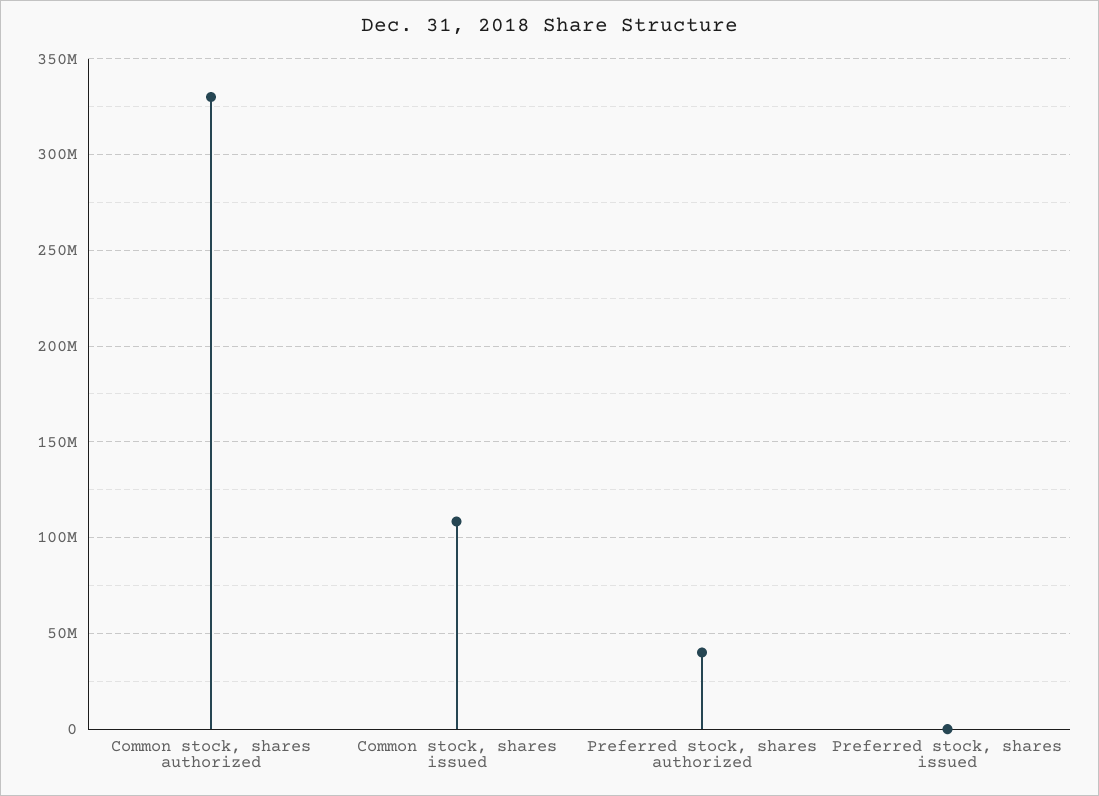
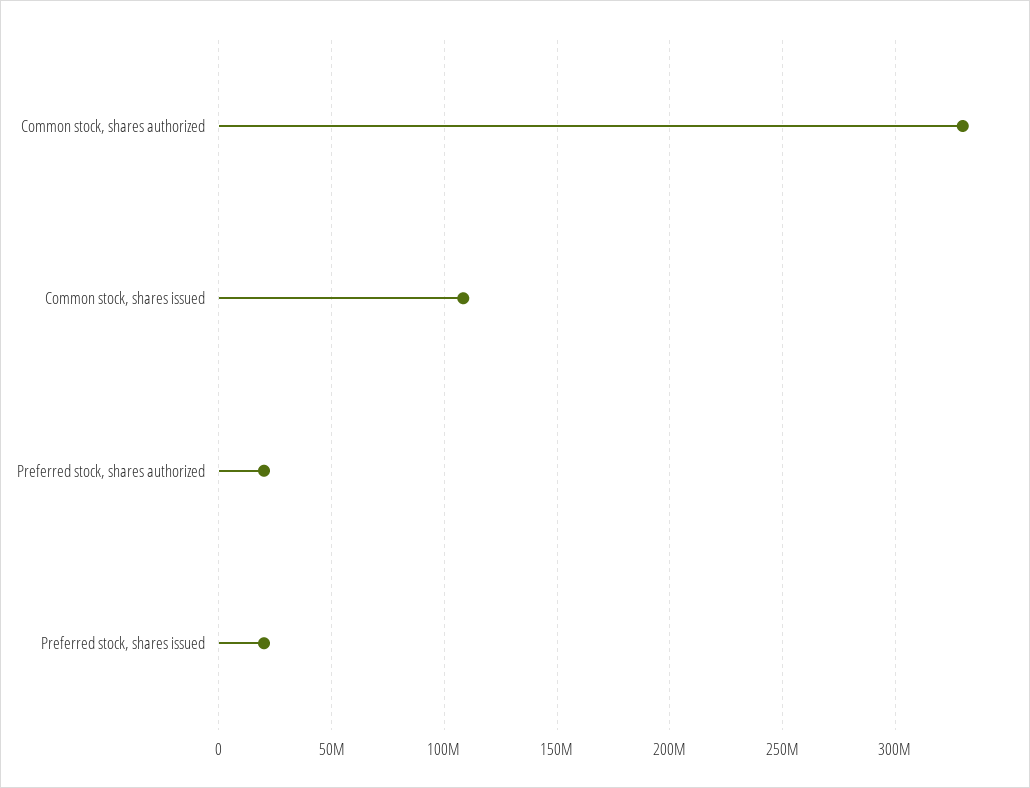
  {
    "Common stock, shares authorized": 330000000,
    "Common stock, shares issued": 110000000,
-   "Preferred stock, shares authorized": 40000000,
+   "Preferred stock, shares authorized": 20000000,
-   "Preferred stock, shares issued": 0
+   "Preferred stock, shares issued": 20000000
  }

